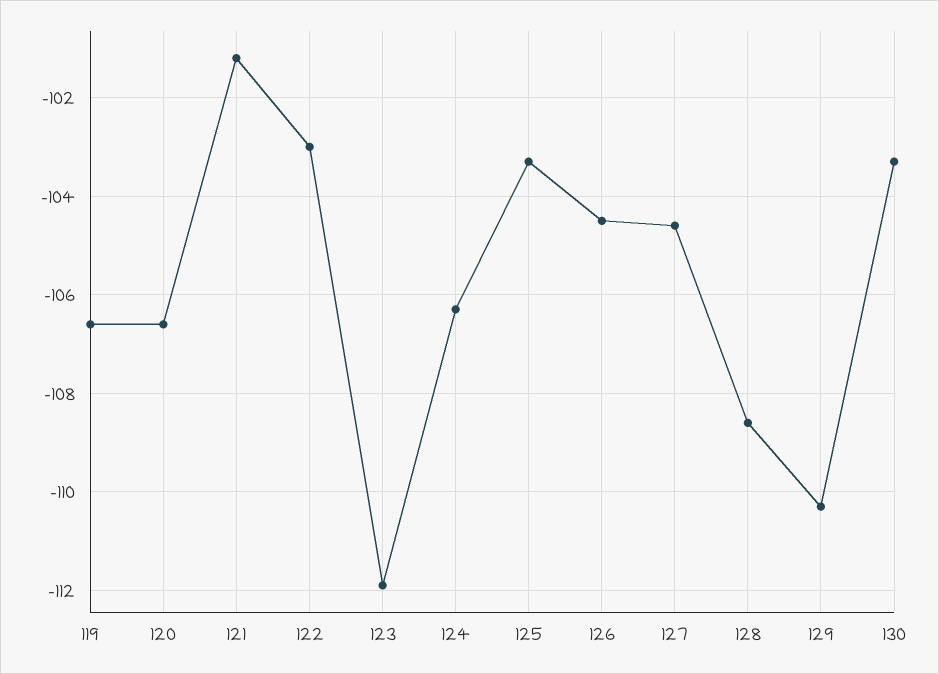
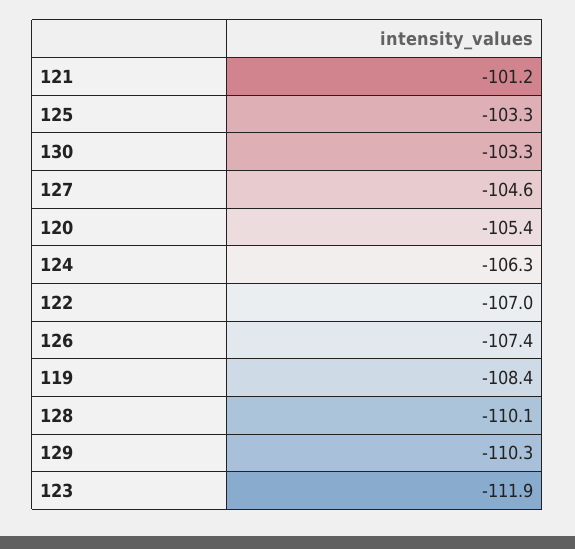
  {
-   "119": -106.5,
+   "119": -108.4,
-   "120": -106.5,
+   "120": -105.4,
    "121": -101.2,
-   "122": -103,
+   "122": -107,
    "123": -111.9,
    "124": -106.3,
    "125": -103.3,
-   "126": -104.5,
+   "126": -107.4,
    "127": -104.6,
-   "128": -108.5,
+   "128": -110.1,
    "129": -110.3,
    "130": -103.3
  }

